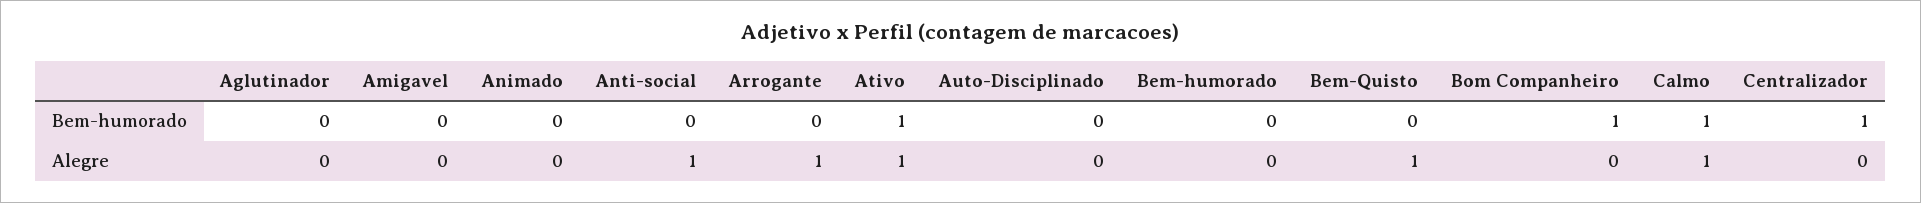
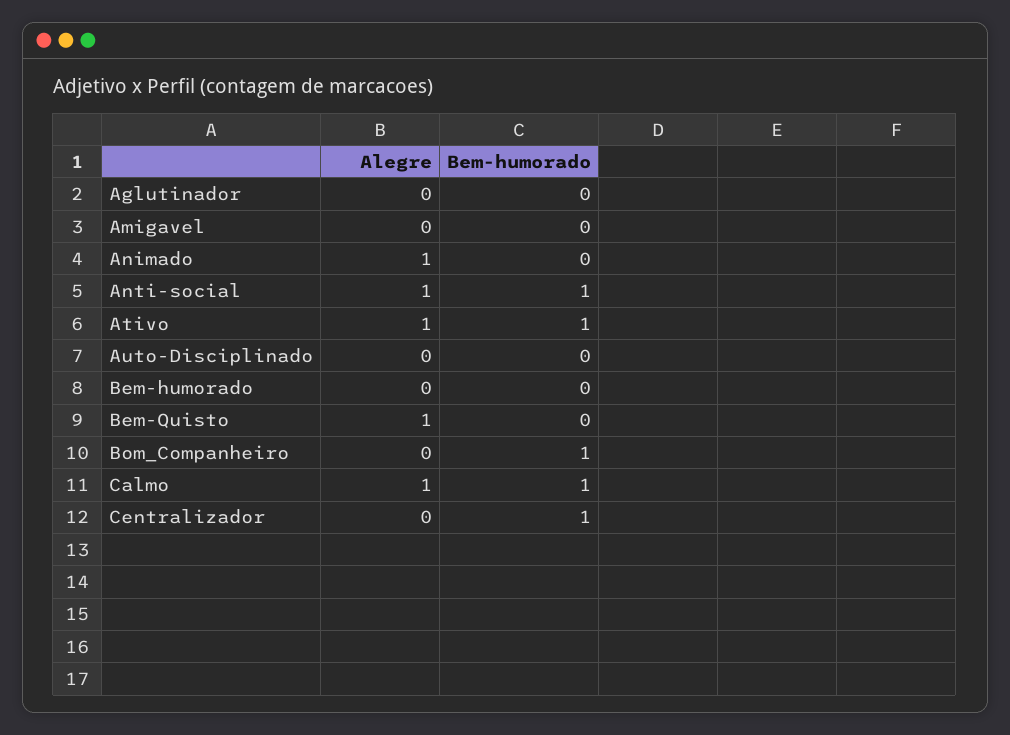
  {
    "Aglutinador": {
      "Bem-humorado": 0,
      "Alegre": 0
    },
    "Amigavel": {
      "Bem-humorado": 0,
      "Alegre": 0
    },
    "Animado": {
      "Bem-humorado": 0,
-     "Alegre": 0
+     "Alegre": 1
    },
    "Anti-social": {
-     "Bem-humorado": 0,
+     "Bem-humorado": 1,
      "Alegre": 1
    },
-   "Arrogante": {
-     "Bem-humorado": 0,
-     "Alegre": 1
-   },
    "Ativo": {
      "Bem-humorado": 1,
      "Alegre": 1
    },
    "Auto-Disciplinado": {
      "Bem-humorado": 0,
      "Alegre": 0
    },
    "Bem-humorado": {
      "Bem-humorado": 0,
      "Alegre": 0
    },
    "Bem-Quisto": {
      "Bem-humorado": 0,
      "Alegre": 1
    },
    "Bom Companheiro": {
      "Bem-humorado": 1,
      "Alegre": 0
    },
    "Calmo": {
      "Bem-humorado": 1,
      "Alegre": 1
    },
    "Centralizador": {
      "Bem-humorado": 1,
      "Alegre": 0
    }
  }

